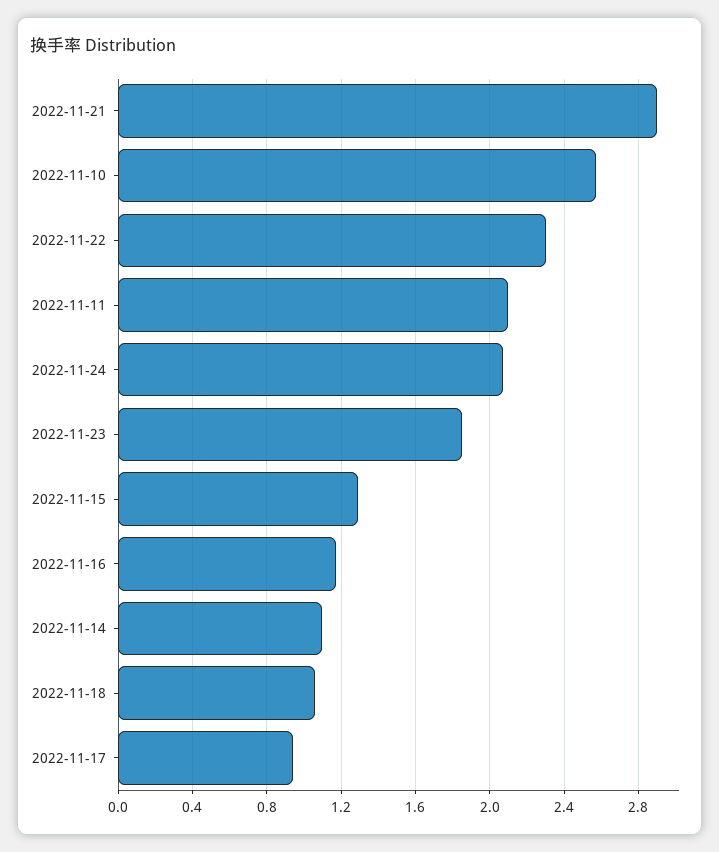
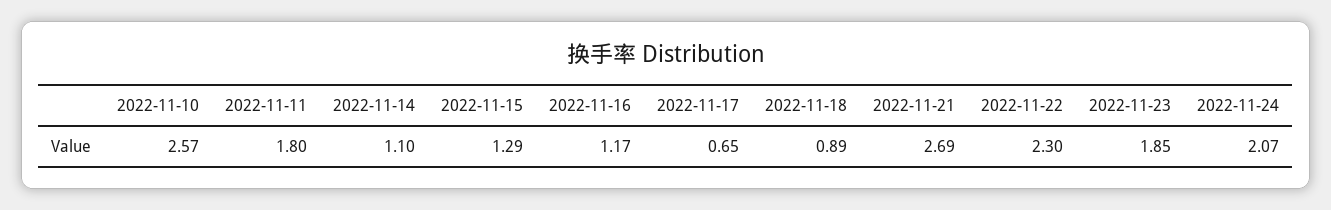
  {
-   "2022-11-21": 2.9,
+   "2022-11-21": 2.69,
    "2022-11-10": 2.57,
    "2022-11-22": 2.3,
-   "2022-11-11": 2.1,
+   "2022-11-11": 1.8,
    "2022-11-24": 2.07,
    "2022-11-23": 1.85,
    "2022-11-15": 1.29,
    "2022-11-16": 1.17,
    "2022-11-14": 1.1,
-   "2022-11-18": 1.05,
+   "2022-11-18": 0.89,
-   "2022-11-17": 0.95
+   "2022-11-17": 0.65
  }

